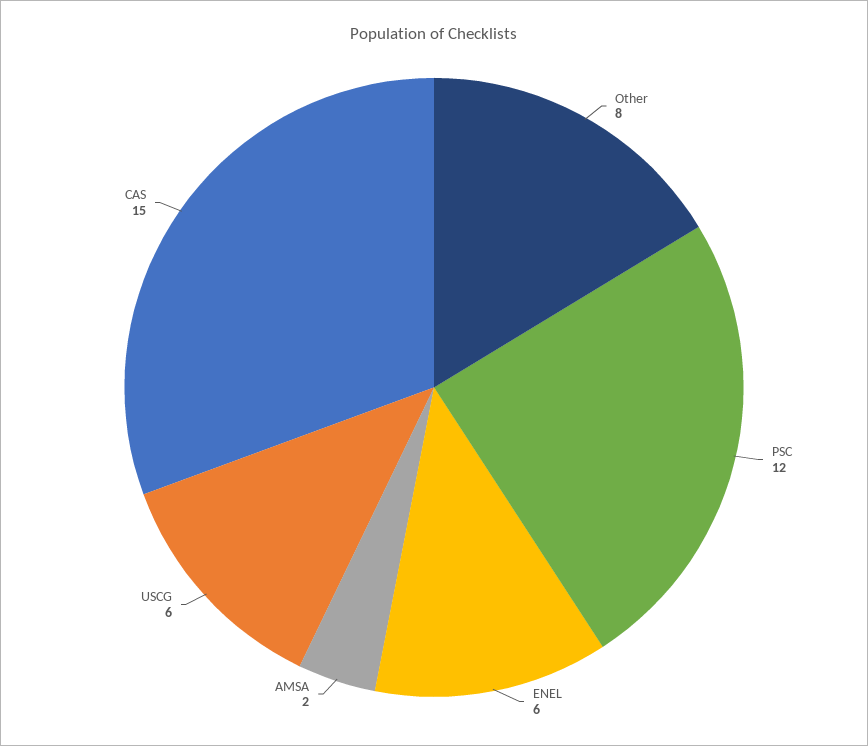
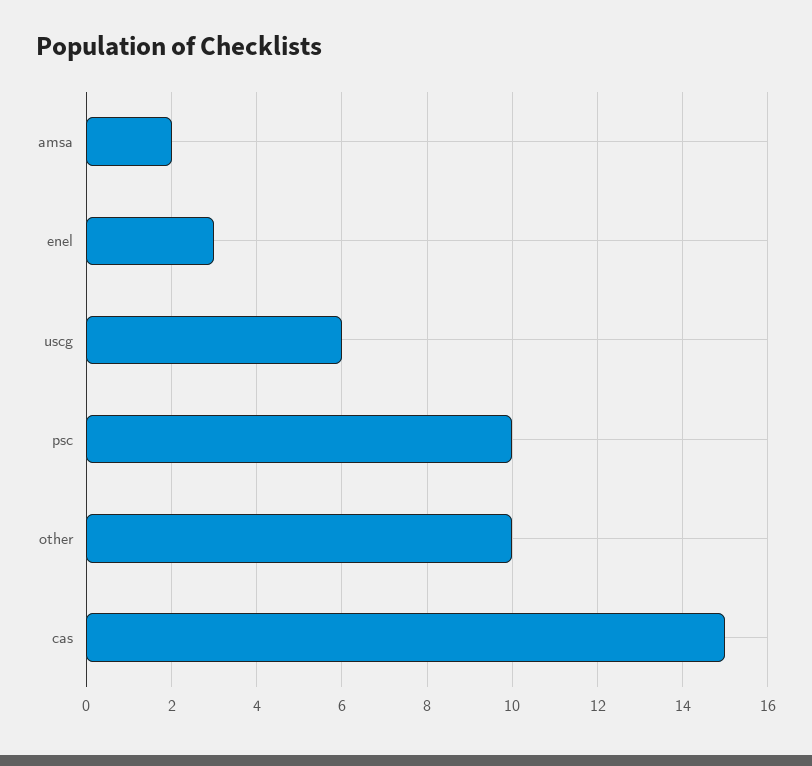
  {
-   "Other": 8,
+   "Other": 10,
-   "PSC": 12,
+   "PSC": 10,
-   "ENEL": 6,
+   "ENEL": 3,
    "AMSA": 2,
    "USCG": 6,
    "CAS": 15
  }

